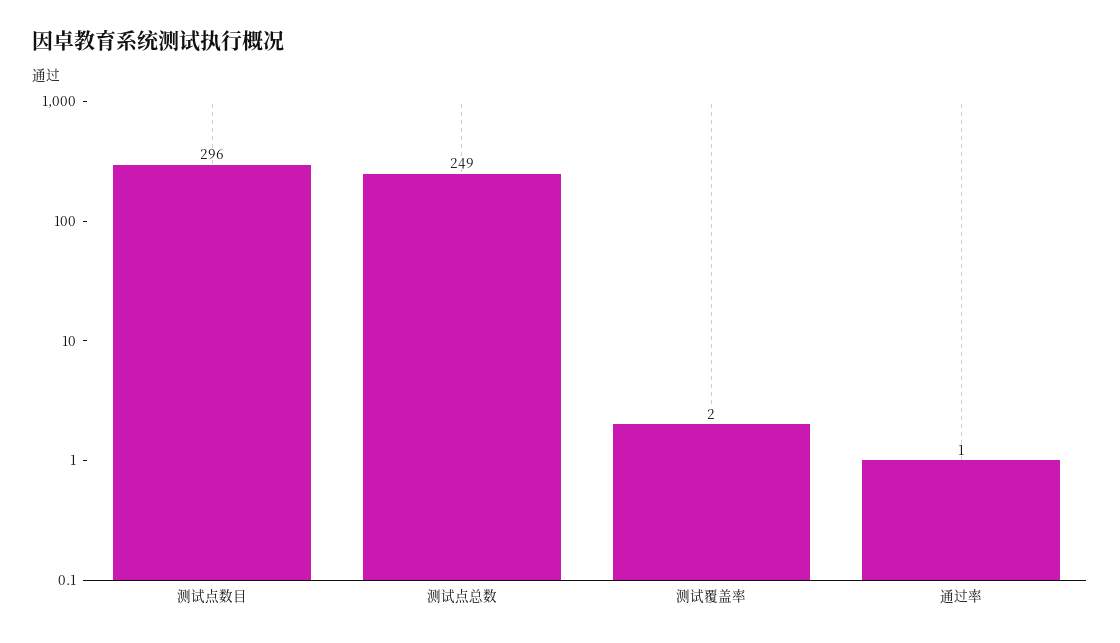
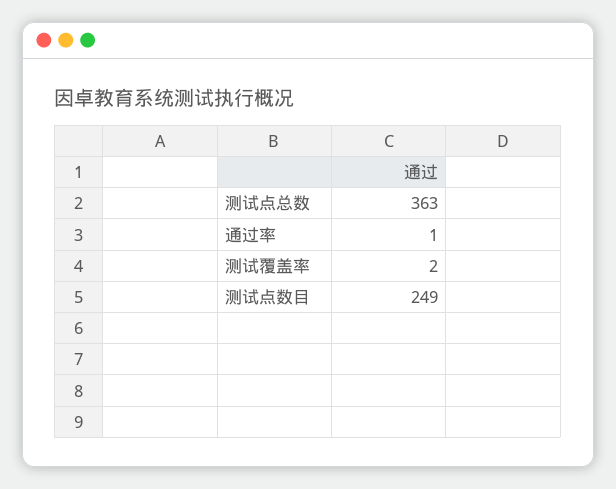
  {
-   "测试点数目": 296,
+   "测试点数目": 249,
-   "测试点总数": 249,
+   "测试点总数": 363,
    "测试覆盖率": 2,
    "通过率": 1
  }

